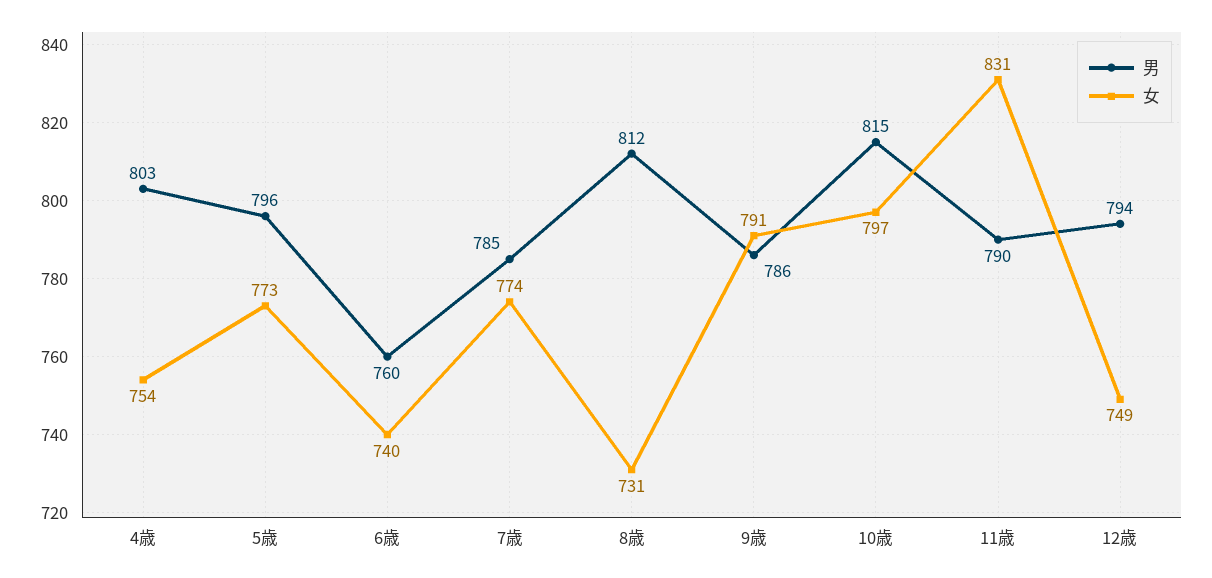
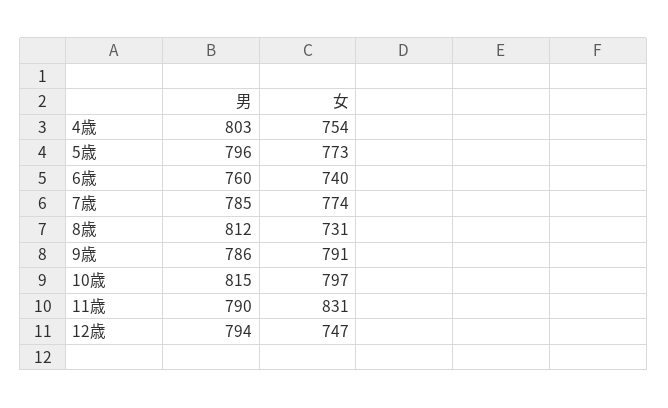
  {
    "男": {
      "4歳": 803,
      "5歳": 796,
      "6歳": 760,
      "7歳": 785,
      "8歳": 812,
      "9歳": 786,
      "10歳": 815,
      "11歳": 790,
      "12歳": 794
    },
    "女": {
      "4歳": 754,
      "5歳": 773,
      "6歳": 740,
      "7歳": 774,
      "8歳": 731,
      "9歳": 791,
      "10歳": 797,
      "11歳": 831,
-     "12歳": 749
+     "12歳": 747
    }
  }

